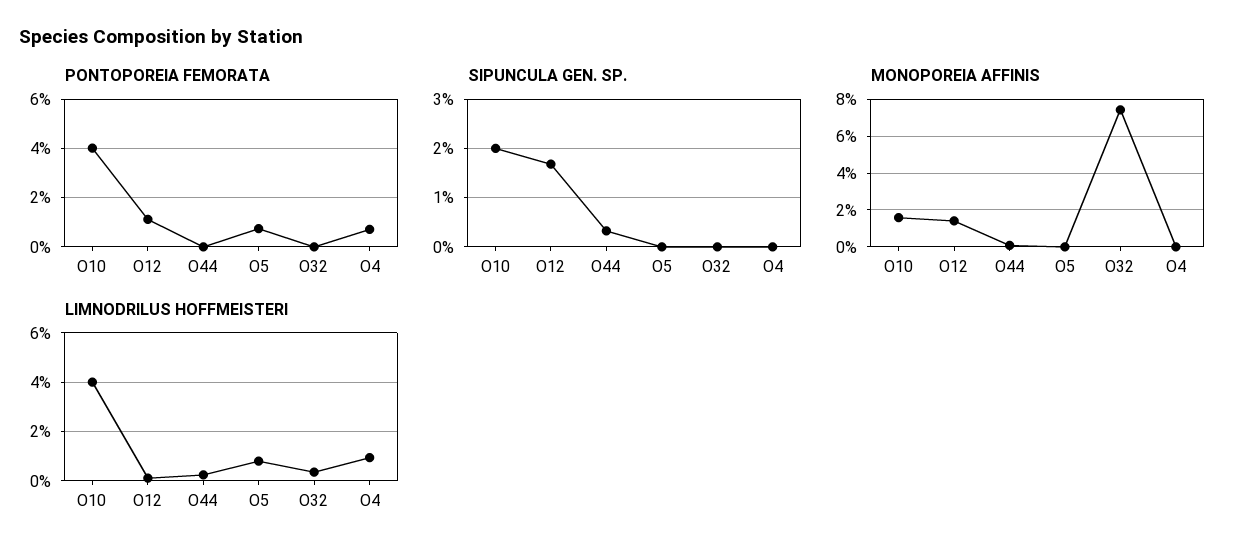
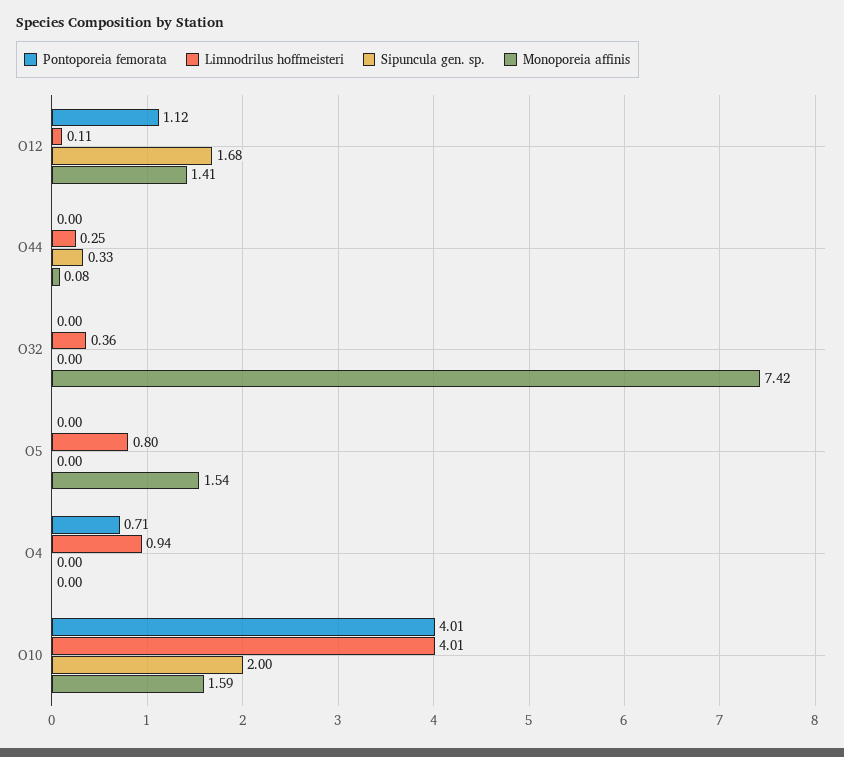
  {
    "PONTOPOREIA FEMORATA": {
      "О10": 4.01,
      "О12": 1.12,
      "О44": 0,
-     "О5": 0.75,
+     "О5": 0,
      "О32": 0,
      "О4": 0.71
    },
    "SIPUNCULA GEN. SP.": {
      "О10": 2,
      "О12": 1.68,
      "О44": 0.33,
      "О5": 0,
      "О32": 0,
      "О4": 0
    },
    "MONOPOREIA AFFINIS": {
      "О10": 1.59,
      "О12": 1.41,
      "О44": 0.08,
-     "О5": 0,
+     "О5": 1.54,
      "О32": 7.42,
      "О4": 0
    },
    "LIMNODRILUS HOFFMEISTERI": {
      "О10": 4.01,
      "О12": 0.11,
      "О44": 0.25,
      "О5": 0.8,
      "О32": 0.36,
      "О4": 0.94
    }
  }

